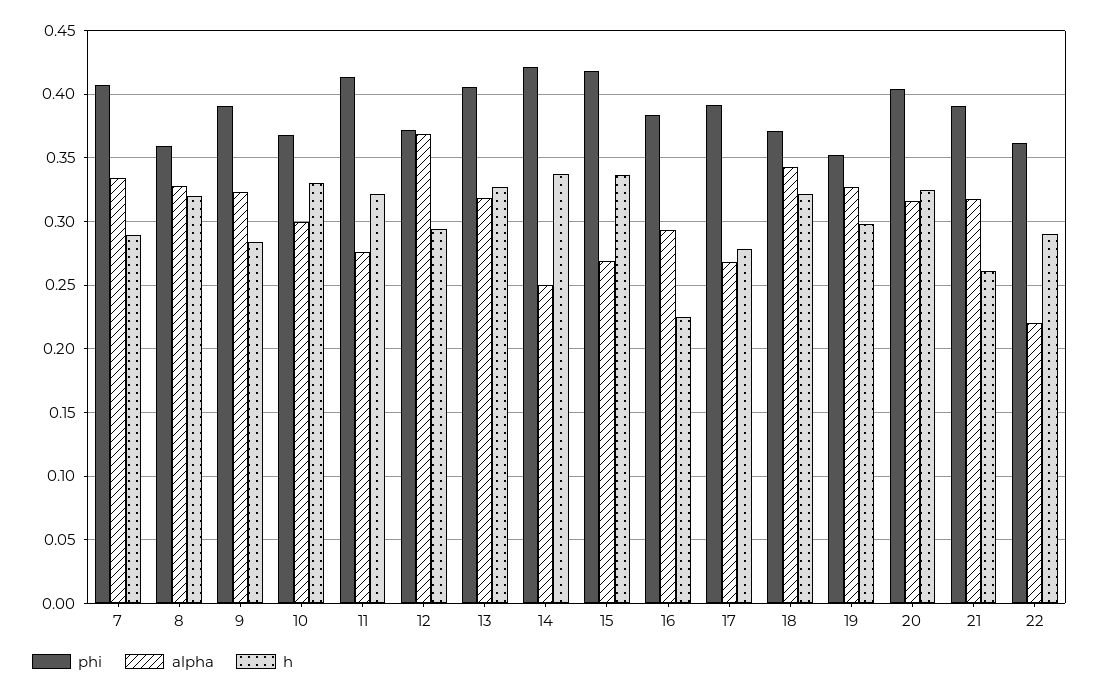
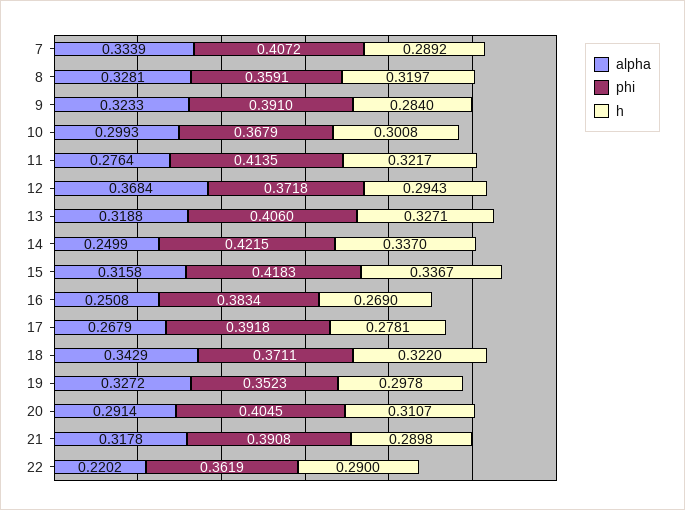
  {
    "phi": {
      "7": 0.4072,
      "8": 0.3591,
      "9": 0.391,
      "10": 0.3679,
      "11": 0.4135,
      "12": 0.3718,
      "13": 0.406,
      "14": 0.4215,
      "15": 0.4183,
      "16": 0.3834,
      "17": 0.3918,
      "18": 0.3711,
      "19": 0.3523,
      "20": 0.4045,
      "21": 0.3908,
      "22": 0.3619
    },
    "alpha": {
      "7": 0.3339,
      "8": 0.3281,
      "9": 0.3233,
      "10": 0.2993,
      "11": 0.2764,
      "12": 0.3684,
      "13": 0.3188,
      "14": 0.2499,
-     "15": 0.27,
+     "15": 0.3158,
-     "16": 0.295,
+     "16": 0.2508,
      "17": 0.2679,
      "18": 0.3429,
      "19": 0.3272,
-     "20": 0.315,
+     "20": 0.2914,
      "21": 0.3178,
      "22": 0.2202
    },
    "h": {
      "7": 0.2892,
      "8": 0.3197,
      "9": 0.284,
-     "10": 0.33,
+     "10": 0.3008,
      "11": 0.3217,
      "12": 0.2943,
      "13": 0.3271,
      "14": 0.337,
      "15": 0.3367,
-     "16": 0.225,
+     "16": 0.269,
      "17": 0.2781,
      "18": 0.322,
      "19": 0.2978,
-     "20": 0.325,
+     "20": 0.3107,
-     "21": 0.26,
+     "21": 0.2898,
      "22": 0.29
    }
  }

